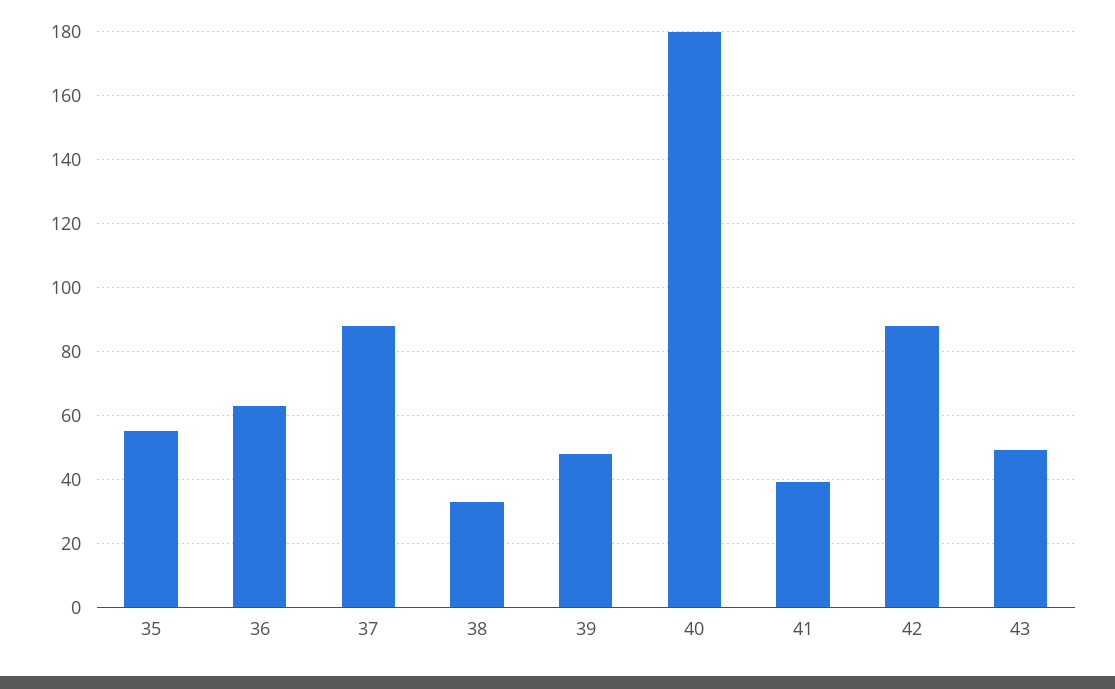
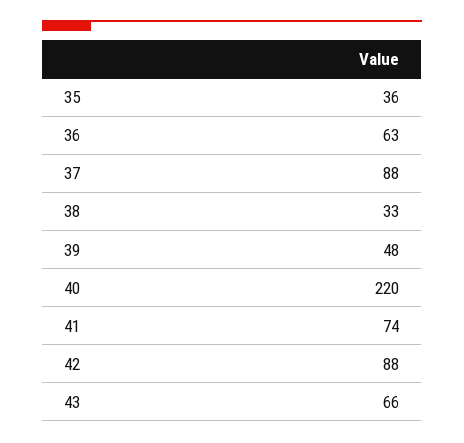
  {
-   "35": 55,
+   "35": 36,
    "36": 63,
    "37": 88,
    "38": 33,
    "39": 48,
-   "40": 180,
+   "40": 220,
-   "41": 40,
+   "41": 74,
    "42": 88,
-   "43": 50
+   "43": 66
  }

